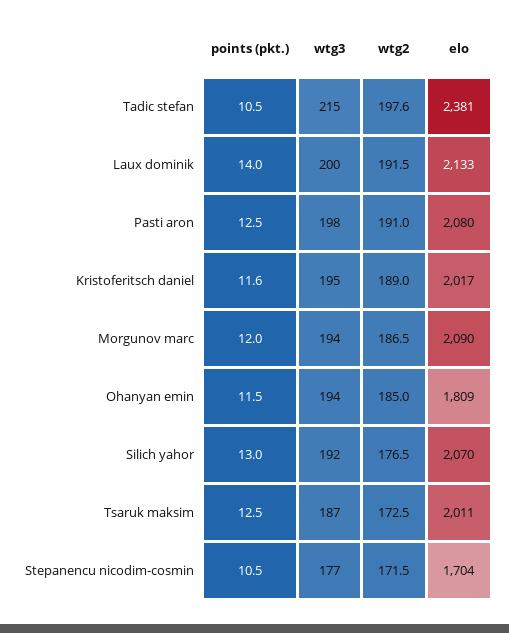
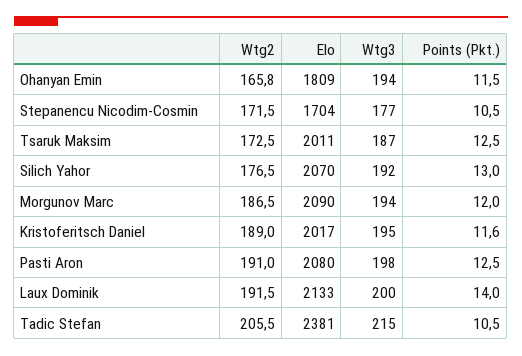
  {
    "points (pkt.)": {
      "Tadic stefan": 10.5,
      "Laux dominik": 14,
      "Pasti aron": 12.5,
      "Kristoferitsch daniel": 11.6,
      "Morgunov marc": 12,
      "Ohanyan emin": 11.5,
      "Silich yahor": 13,
      "Tsaruk maksim": 12.5,
      "Stepanencu nicodim-cosmin": 10.5
    },
    "wtg3": {
      "Tadic stefan": 215,
      "Laux dominik": 200,
      "Pasti aron": 198,
      "Kristoferitsch daniel": 195,
      "Morgunov marc": 194,
      "Ohanyan emin": 194,
      "Silich yahor": 192,
      "Tsaruk maksim": 187,
      "Stepanencu nicodim-cosmin": 177
    },
    "wtg2": {
-     "Tadic stefan": 197.6,
+     "Tadic stefan": 205.5,
      "Laux dominik": 191.5,
      "Pasti aron": 191,
      "Kristoferitsch daniel": 189,
      "Morgunov marc": 186.5,
-     "Ohanyan emin": 185,
+     "Ohanyan emin": 165.8,
      "Silich yahor": 176.5,
      "Tsaruk maksim": 172.5,
      "Stepanencu nicodim-cosmin": 171.5
    },
    "elo": {
      "Tadic stefan": 2381,
      "Laux dominik": 2133,
      "Pasti aron": 2080,
      "Kristoferitsch daniel": 2017,
      "Morgunov marc": 2090,
      "Ohanyan emin": 1809,
      "Silich yahor": 2070,
      "Tsaruk maksim": 2011,
      "Stepanencu nicodim-cosmin": 1704
    }
  }

